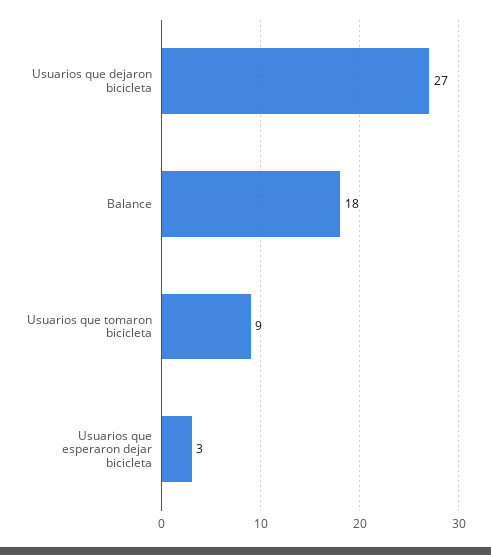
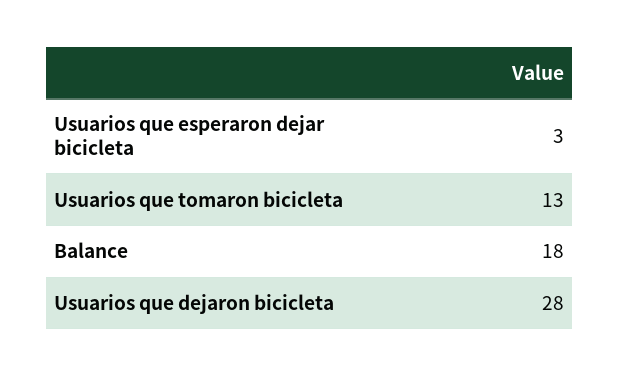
  {
-   "Usuarios que dejaron bicicleta": 27,
+   "Usuarios que dejaron bicicleta": 28,
    "Balance": 18,
-   "Usuarios que tomaron bicicleta": 9,
+   "Usuarios que tomaron bicicleta": 13,
    "Usuarios que esperaron dejar bicicleta": 3
  }

